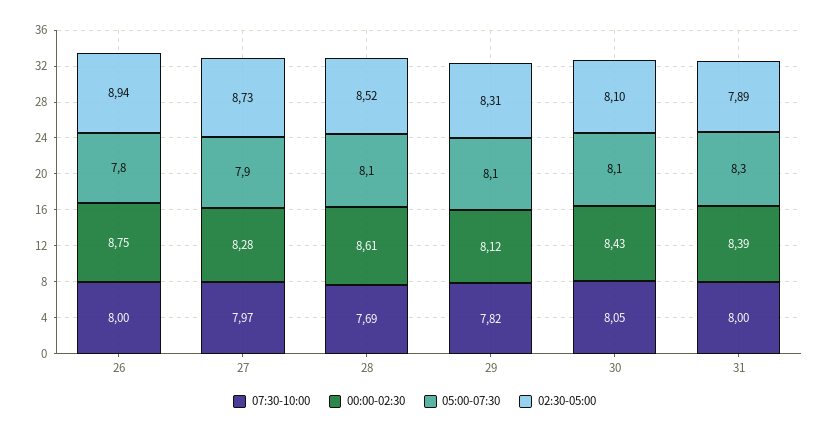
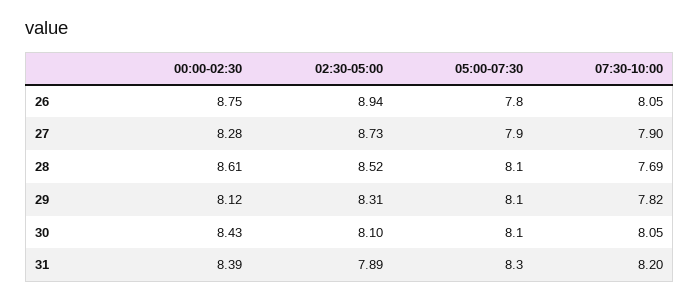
  {
    "07:30-10:00": {
-     "26": 8,
+     "26": 8.05,
-     "27": 7.97,
+     "27": 7.9,
      "28": 7.69,
      "29": 7.82,
      "30": 8.05,
-     "31": 8
+     "31": 8.2
    },
    "00:00-02:30": {
      "26": 8.75,
      "27": 8.28,
      "28": 8.61,
      "29": 8.12,
      "30": 8.43,
      "31": 8.39
    },
    "05:00-07:30": {
      "26": 7.8,
      "27": 7.9,
      "28": 8.1,
      "29": 8.1,
      "30": 8.1,
      "31": 8.3
    },
    "02:30-05:00": {
      "26": 8.94,
      "27": 8.73,
      "28": 8.52,
      "29": 8.31,
      "30": 8.1,
      "31": 7.89
    }
  }

